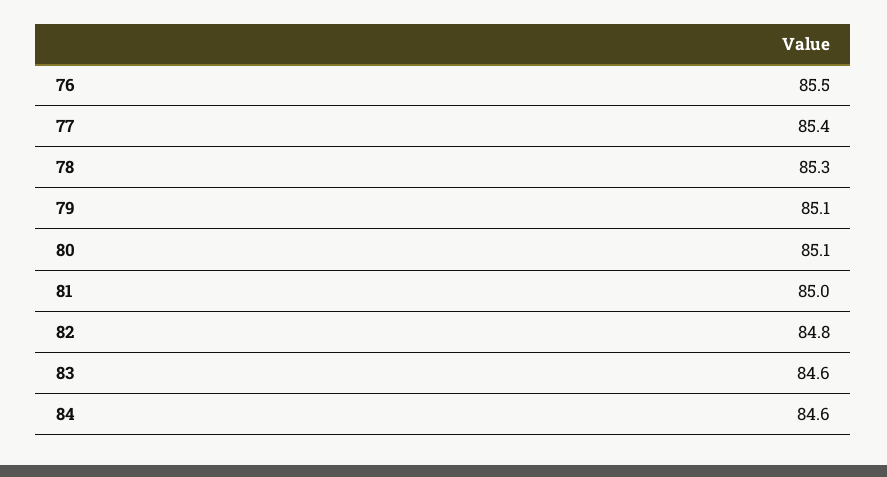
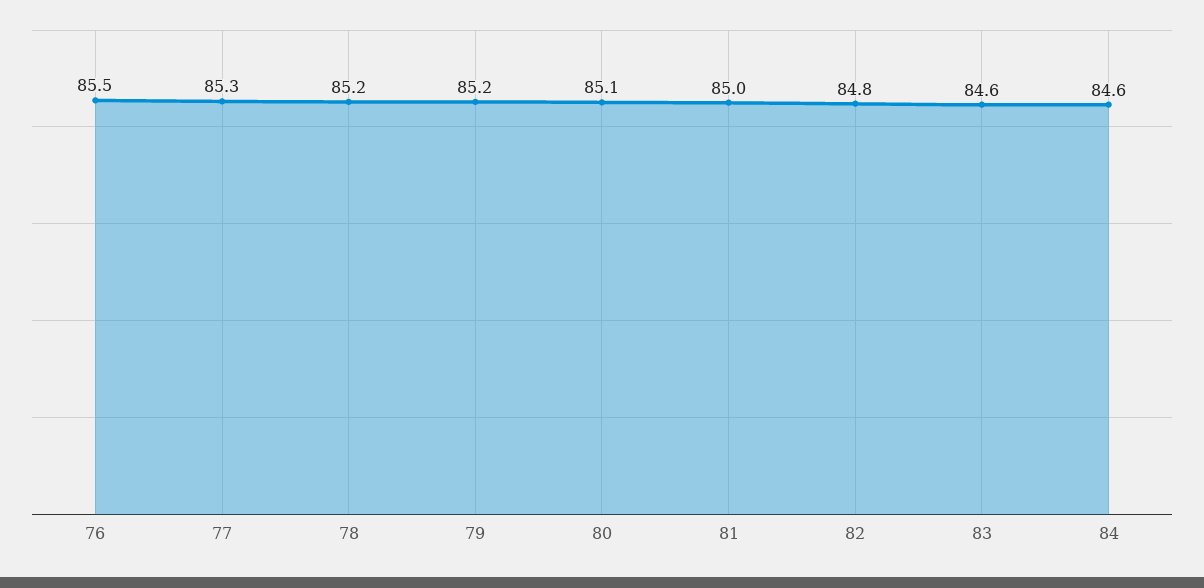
  {
    "76": 85.5,
-   "77": 85.4,
+   "77": 85.3,
-   "78": 85.3,
+   "78": 85.2,
-   "79": 85.1,
+   "79": 85.2,
    "80": 85.1,
    "81": 85,
    "82": 84.8,
    "83": 84.6,
    "84": 84.6
  }

